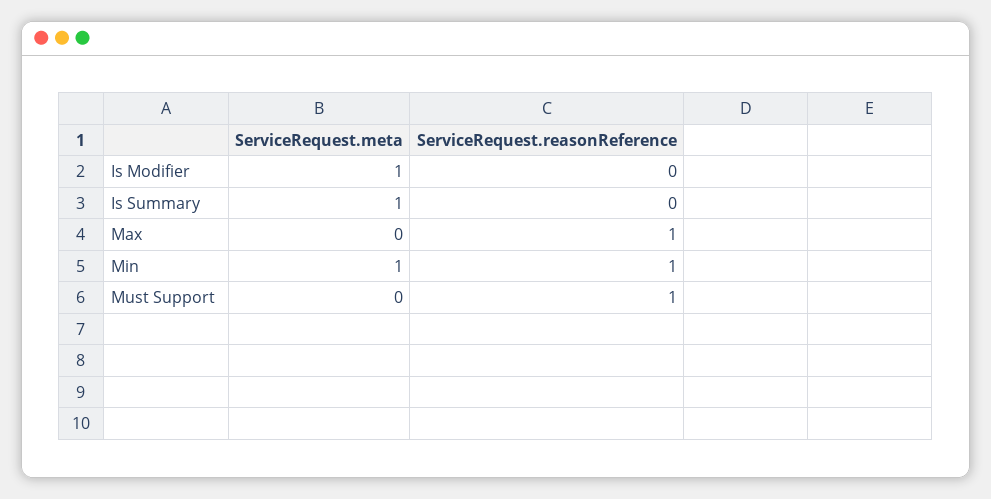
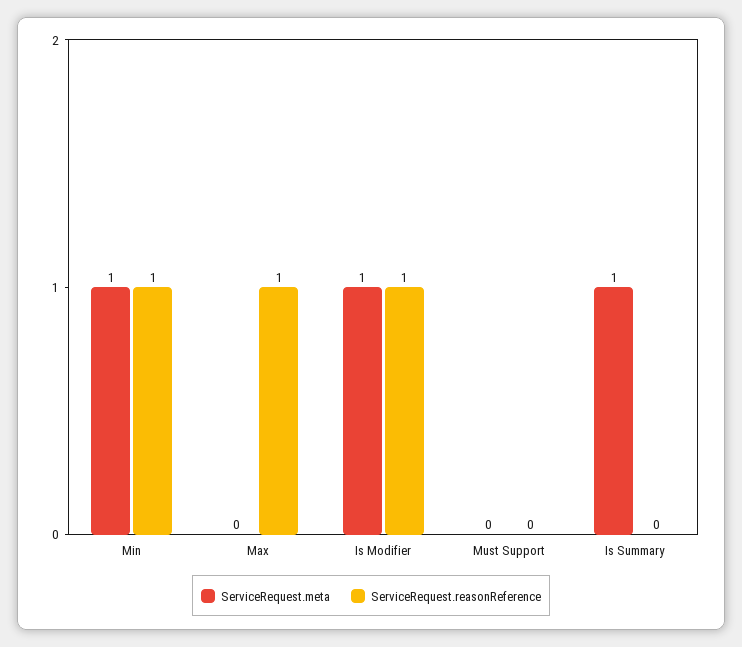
  {
    "ServiceRequest.meta": {
      "Is Modifier": 1,
      "Is Summary": 1,
      "Max": 0,
      "Min": 1,
      "Must Support": 0
    },
    "ServiceRequest.reasonReference": {
-     "Is Modifier": 0,
+     "Is Modifier": 1,
      "Is Summary": 0,
      "Max": 1,
      "Min": 1,
-     "Must Support": 1
+     "Must Support": 0
    }
  }

